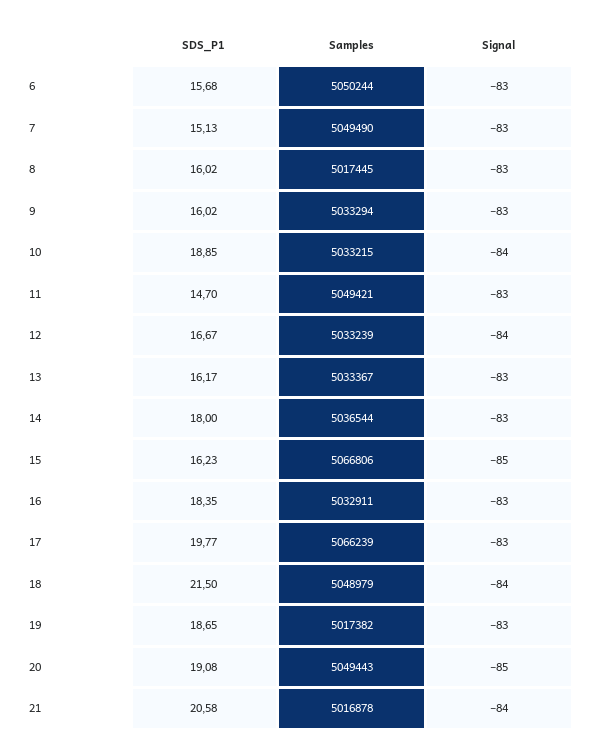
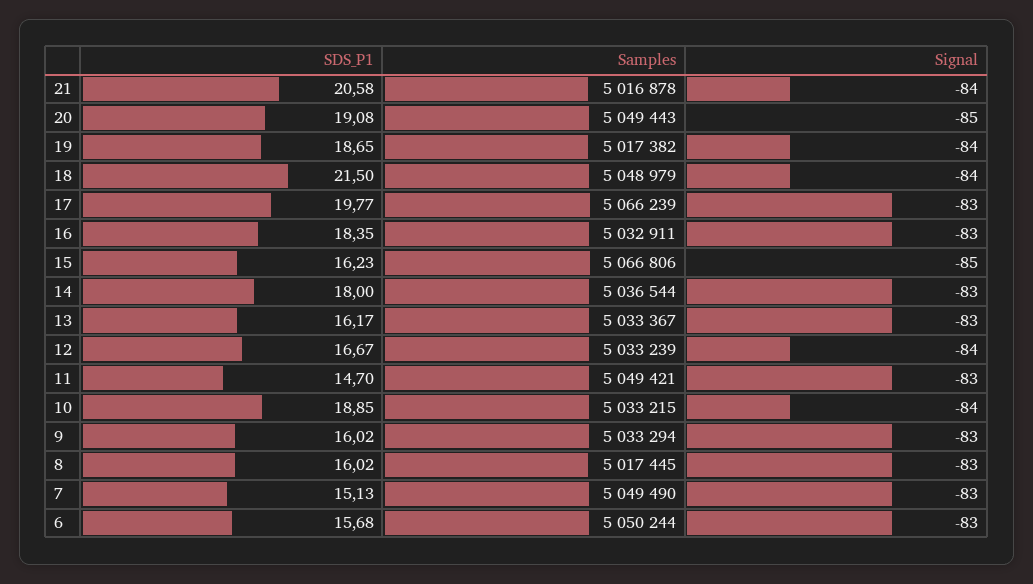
  {
    "SDS_P1": {
      "6": 15.68,
      "7": 15.13,
      "8": 16.02,
      "9": 16.02,
      "10": 18.85,
      "11": 14.7,
      "12": 16.67,
      "13": 16.17,
      "14": 18,
      "15": 16.23,
      "16": 18.35,
      "17": 19.77,
      "18": 21.5,
      "19": 18.65,
      "20": 19.08,
      "21": 20.58
    },
    "Samples": {
      "6": 5050244,
      "7": 5049490,
      "8": 5017445,
      "9": 5033294,
      "10": 5033215,
      "11": 5049421,
      "12": 5033239,
      "13": 5033367,
      "14": 5036544,
      "15": 5066806,
      "16": 5032911,
      "17": 5066239,
      "18": 5048979,
      "19": 5017382,
      "20": 5049443,
      "21": 5016878
    },
    "Signal": {
      "6": -83,
      "7": -83,
      "8": -83,
      "9": -83,
      "10": -84,
      "11": -83,
      "12": -84,
      "13": -83,
      "14": -83,
      "15": -85,
      "16": -83,
      "17": -83,
      "18": -84,
-     "19": -83,
+     "19": -84,
      "20": -85,
      "21": -84
    }
  }

